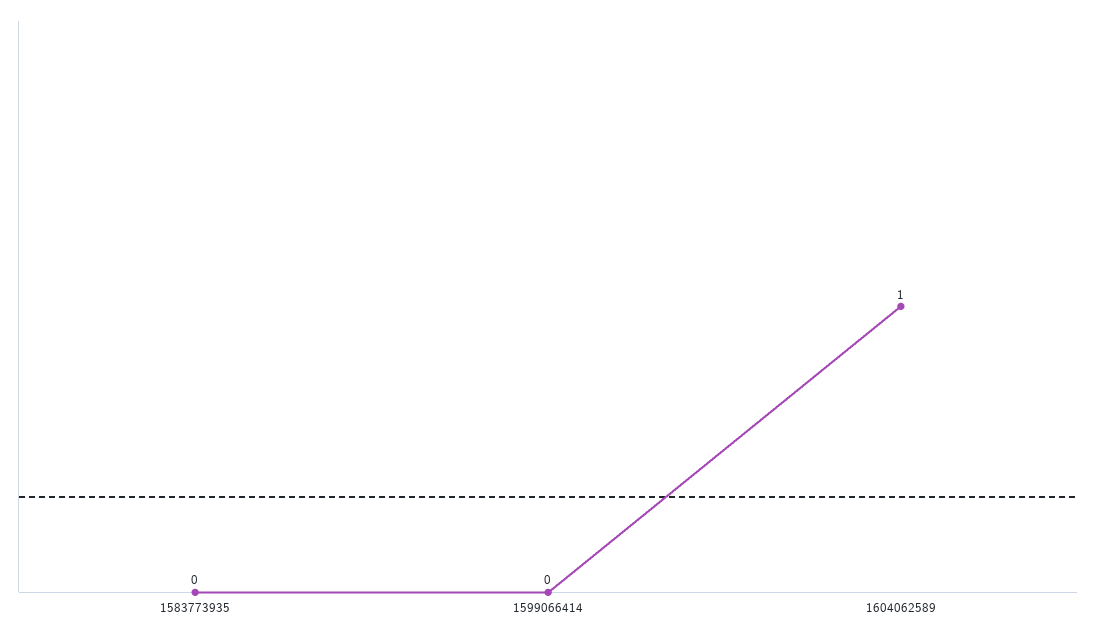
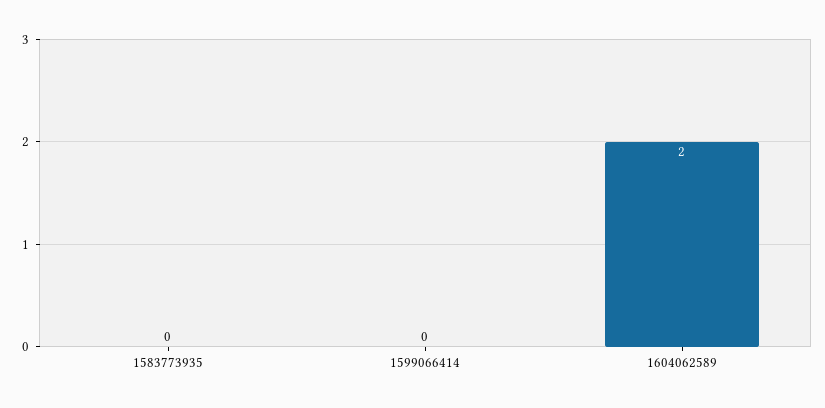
  {
    "1583773935": 0,
    "1599066414": 0,
-   "1604062589": 1
+   "1604062589": 2
  }

